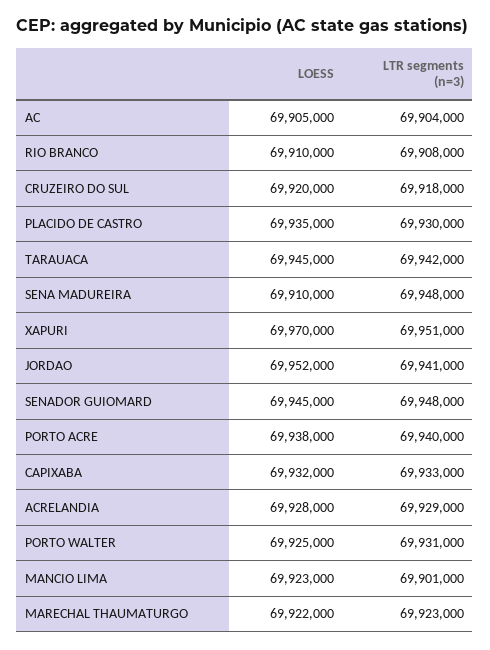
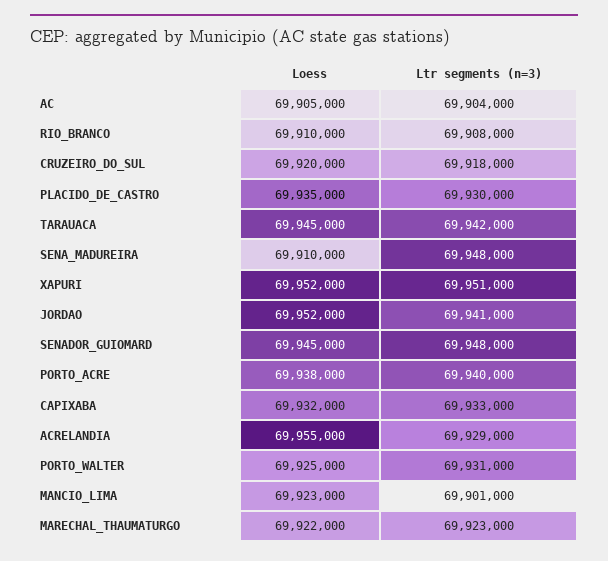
  {
    "LOESS": {
      "AC": 69905000,
      "RIO BRANCO": 69910000,
      "CRUZEIRO DO SUL": 69920000,
      "PLACIDO DE CASTRO": 69935000,
      "TARAUACA": 69945000,
      "SENA MADUREIRA": 69910000,
-     "XAPURI": 69970000,
+     "XAPURI": 69952000,
      "JORDAO": 69952000,
      "SENADOR GUIOMARD": 69945000,
      "PORTO ACRE": 69938000,
      "CAPIXABA": 69932000,
-     "ACRELANDIA": 69928000,
+     "ACRELANDIA": 69955000,
      "PORTO WALTER": 69925000,
      "MANCIO LIMA": 69923000,
      "MARECHAL THAUMATURGO": 69922000
    },
    "LTR segments (n=3)": {
      "AC": 69904000,
      "RIO BRANCO": 69908000,
      "CRUZEIRO DO SUL": 69918000,
      "PLACIDO DE CASTRO": 69930000,
      "TARAUACA": 69942000,
      "SENA MADUREIRA": 69948000,
      "XAPURI": 69951000,
      "JORDAO": 69941000,
      "SENADOR GUIOMARD": 69948000,
      "PORTO ACRE": 69940000,
      "CAPIXABA": 69933000,
      "ACRELANDIA": 69929000,
      "PORTO WALTER": 69931000,
      "MANCIO LIMA": 69901000,
      "MARECHAL THAUMATURGO": 69923000
    }
  }

